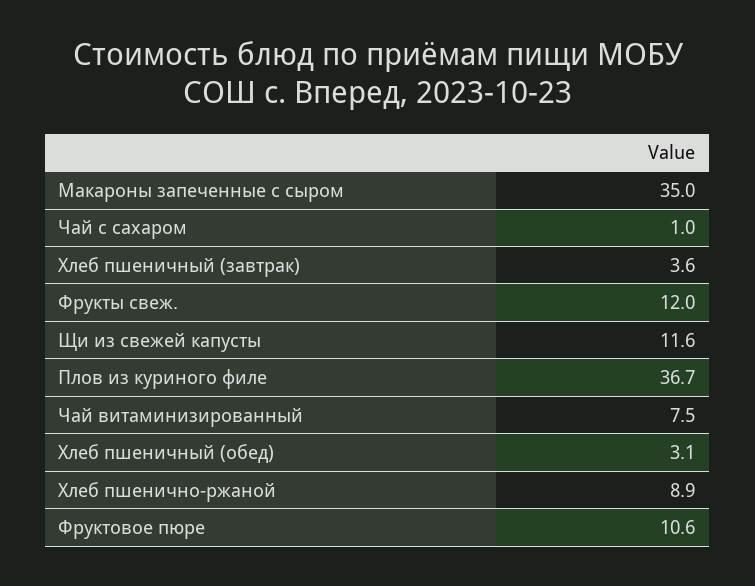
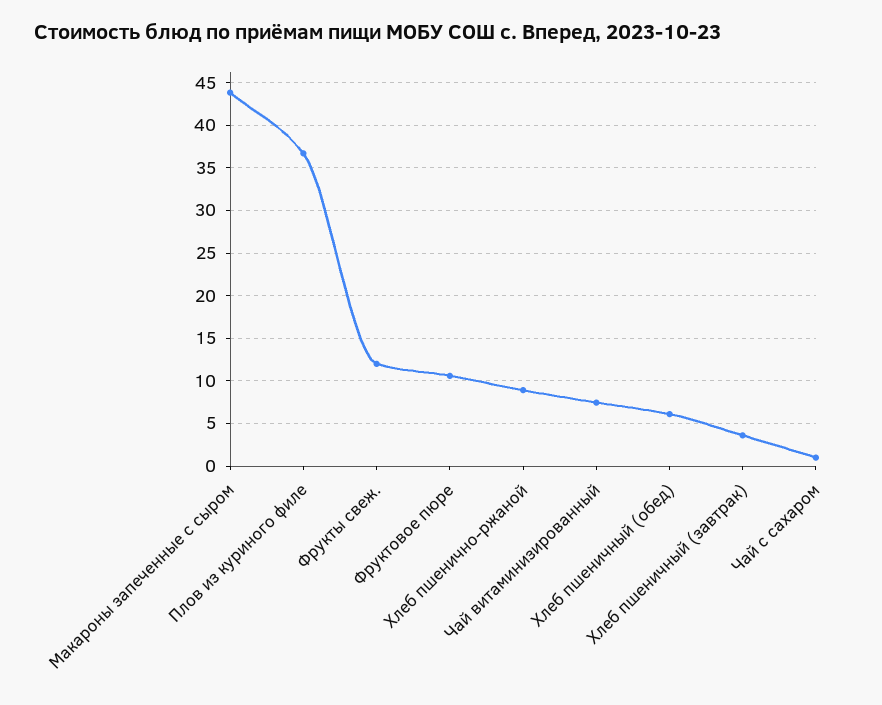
  {
-   "Макароны запеченные с сыром": 35,
+   "Макароны запеченные с сыром": 44,
    "Чай с сахаром": 1,
    "Хлеб пшеничный (завтрак)": 3.6,
    "Фрукты свеж.": 12,
-   "Щи из свежей капусты": 11.6,
    "Плов из куриного филе": 36.7,
    "Чай витаминизированный": 7.5,
-   "Хлеб пшеничный (обед)": 3.1,
+   "Хлеб пшеничный (обед)": 6,
    "Хлеб пшенично-ржаной": 8.9,
    "Фруктовое пюре": 10.6
  }

